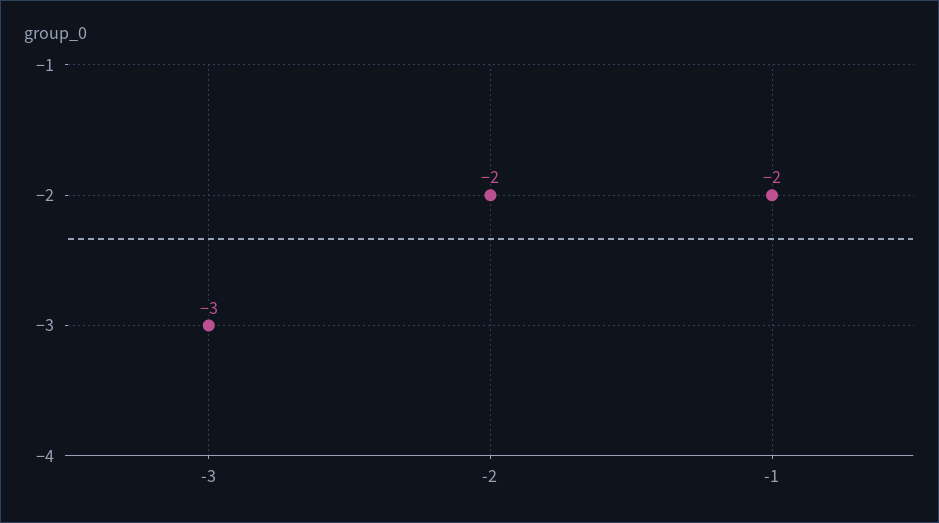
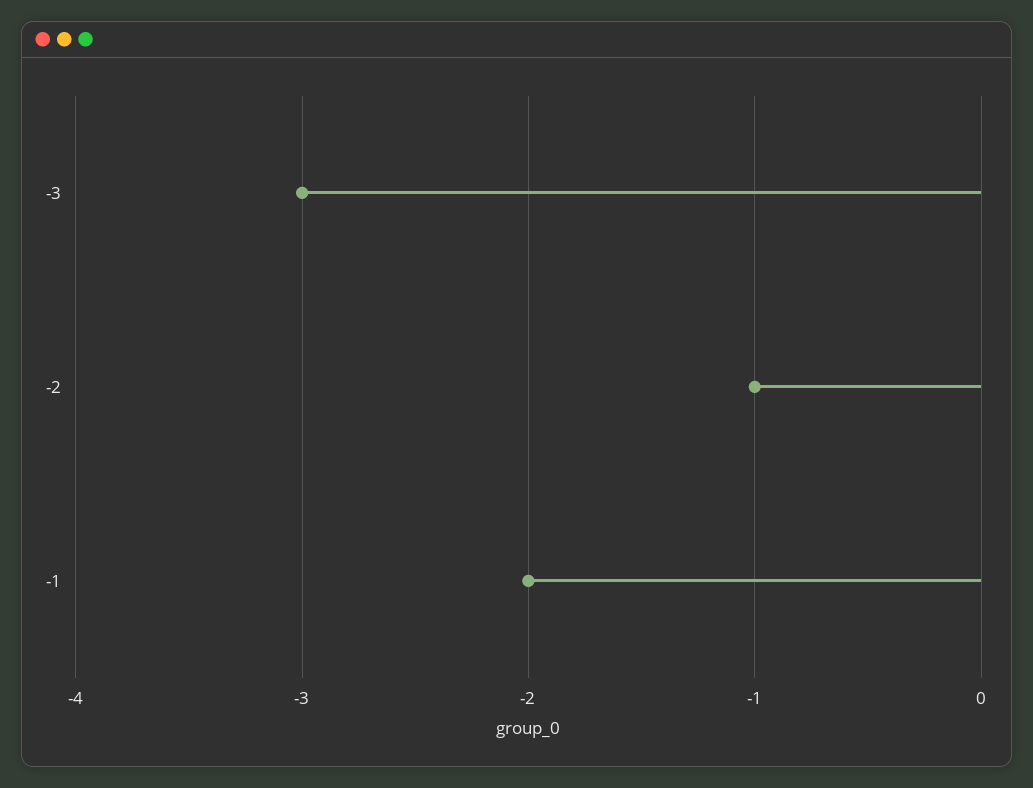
  {
    "-3": -3,
-   "-2": -2,
+   "-2": -1,
    "-1": -2
  }

